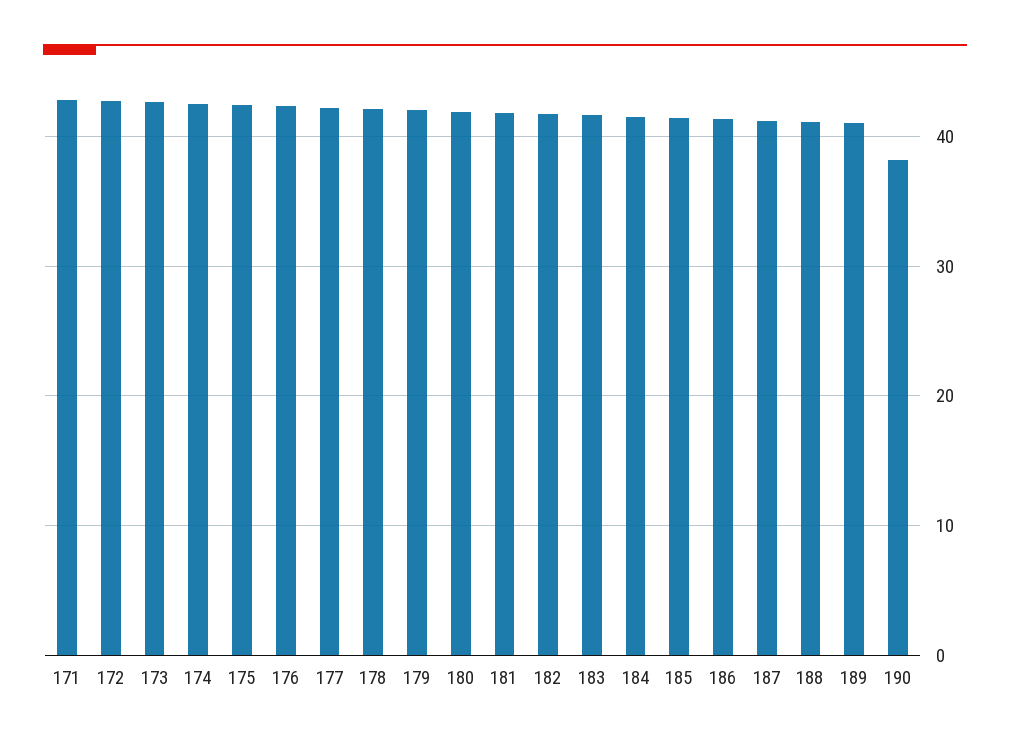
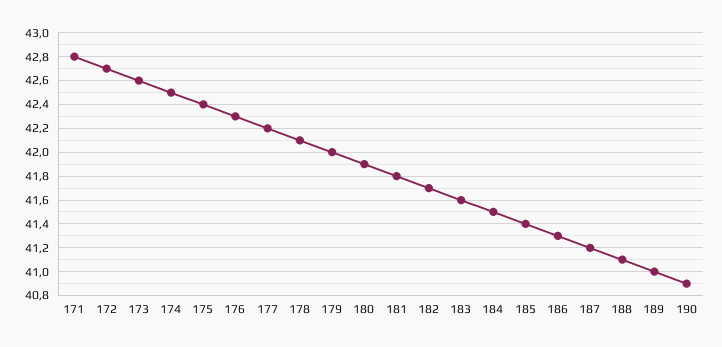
  {
    "171": 42.8,
    "172": 42.7,
    "173": 42.6,
    "174": 42.5,
    "175": 42.4,
    "176": 42.3,
    "177": 42.2,
    "178": 42.1,
    "179": 42,
    "180": 41.9,
    "181": 41.8,
    "182": 41.7,
    "183": 41.6,
    "184": 41.5,
    "185": 41.4,
    "186": 41.3,
    "187": 41.2,
    "188": 41.1,
    "189": 41,
-   "190": 38
+   "190": 40.9
  }

